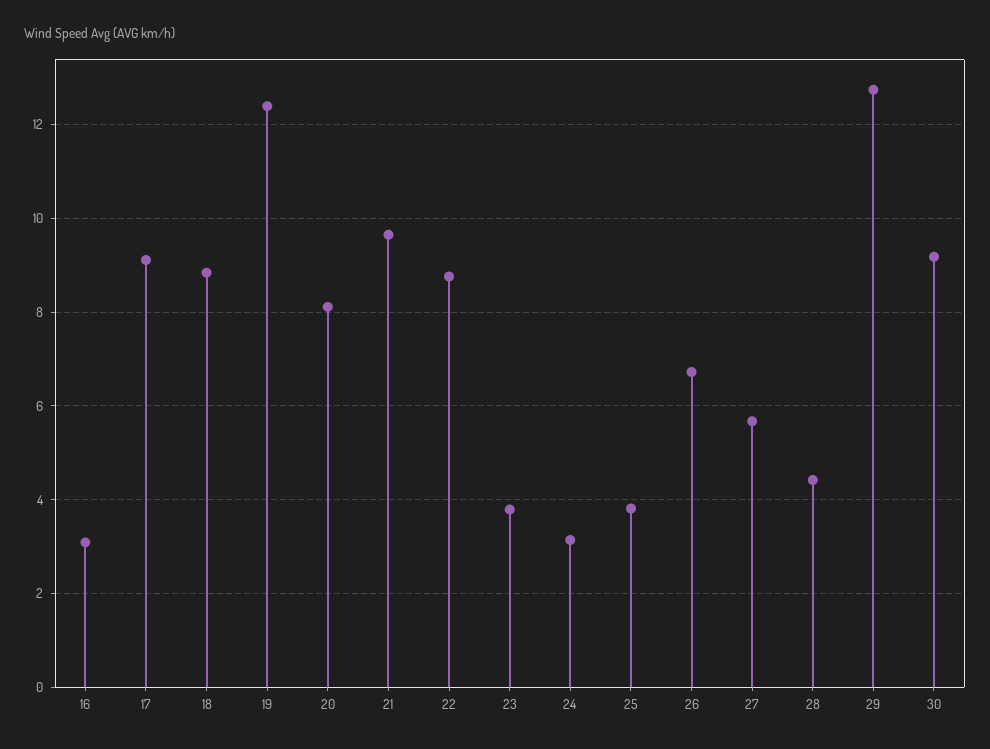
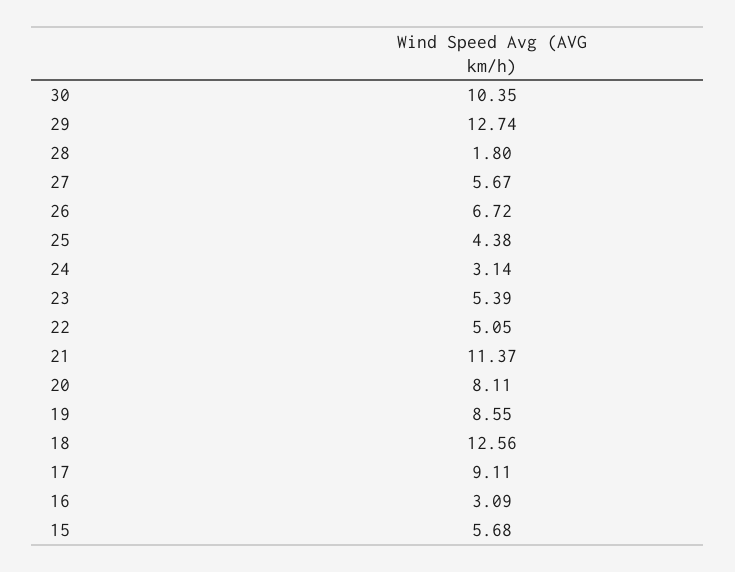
  {
    "16": 3.09,
    "17": 9.11,
-   "18": 8.8,
+   "18": 12.56,
-   "19": 12.4,
+   "19": 8.55,
    "20": 8.11,
-   "21": 9.6,
+   "21": 11.37,
-   "22": 8.8,
+   "22": 5.05,
-   "23": 3.8,
+   "23": 5.39,
    "24": 3.14,
-   "25": 3.8,
+   "25": 4.38,
    "26": 6.72,
    "27": 5.67,
-   "28": 4.4,
+   "28": 1.8,
    "29": 12.74,
-   "30": 9.2
+   "30": 10.35,
+   "15": 5.68
  }

